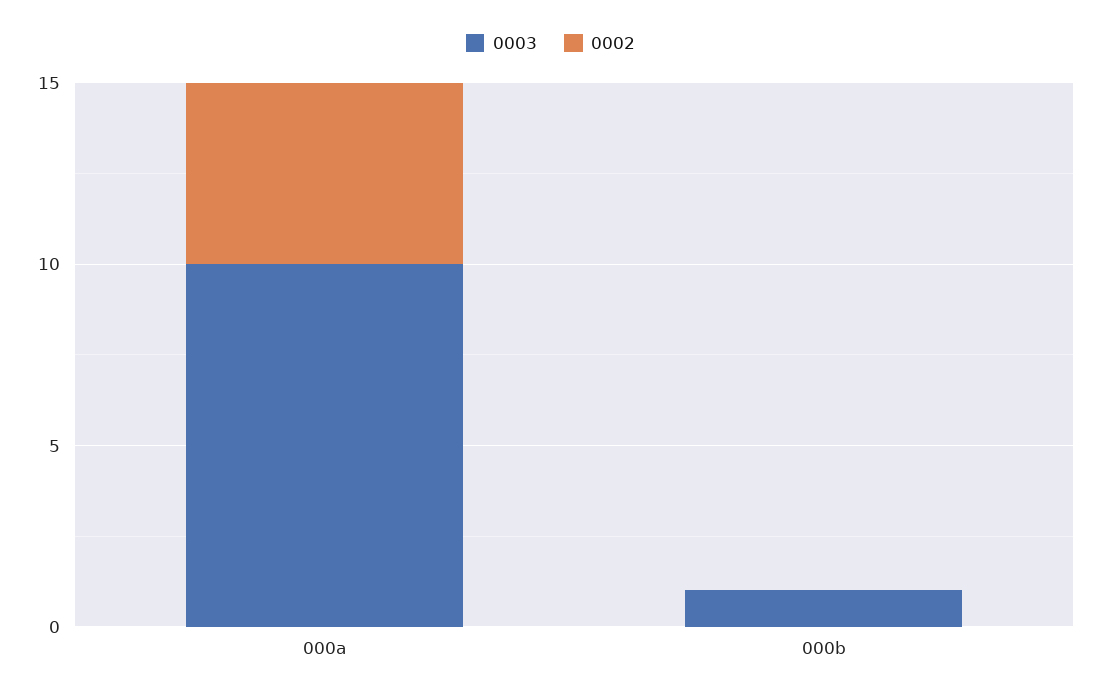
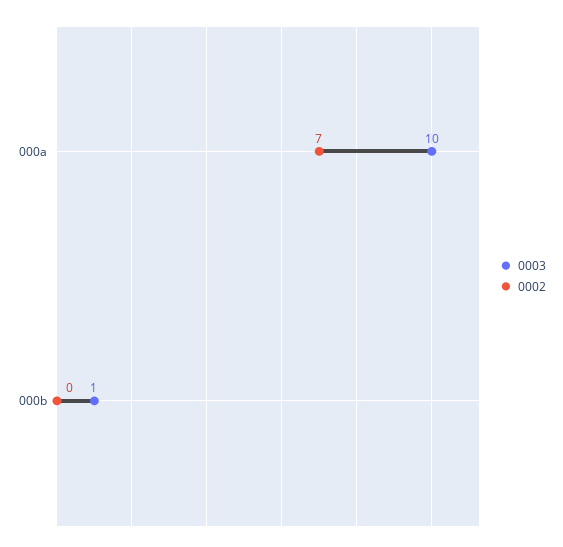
  {
    "0003": {
      "000a": 10,
      "000b": 1
    },
    "0002": {
-     "000a": 5,
+     "000a": 7,
      "000b": 0
    }
  }

